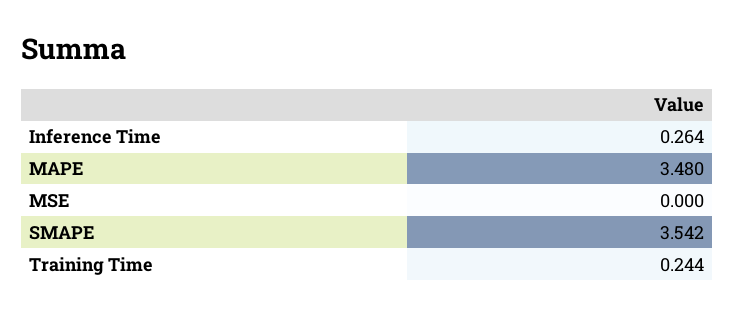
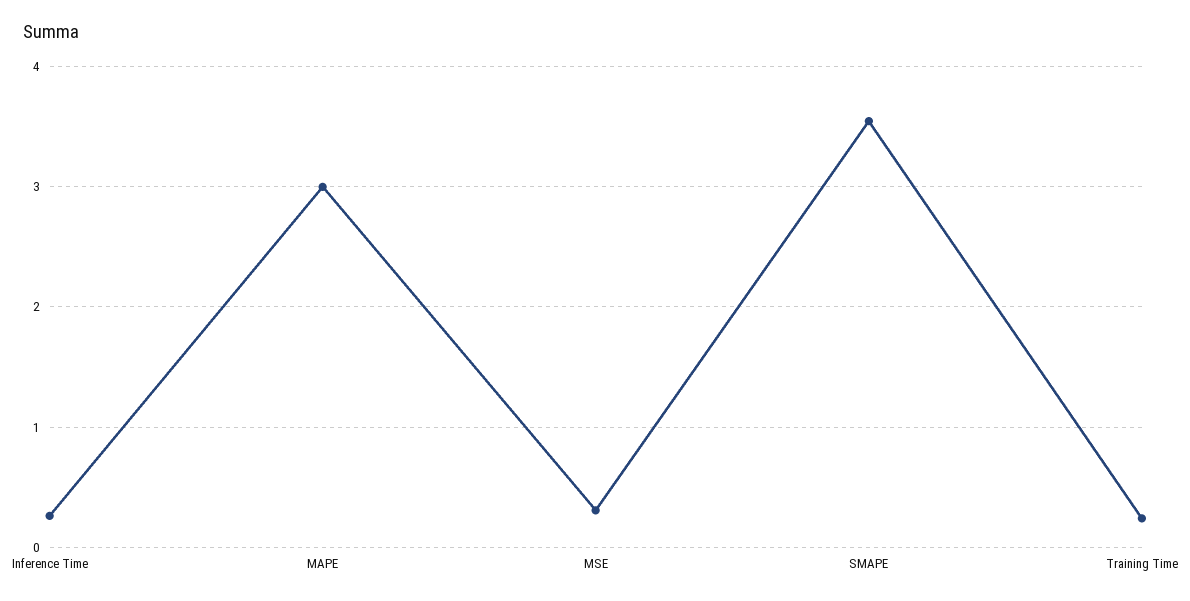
  {
    "Inference Time": 0.264,
-   "MAPE": 3.48,
+   "MAPE": 3,
-   "MSE": 0,
+   "MSE": 0.3,
    "SMAPE": 3.542,
    "Training Time": 0.244
  }

